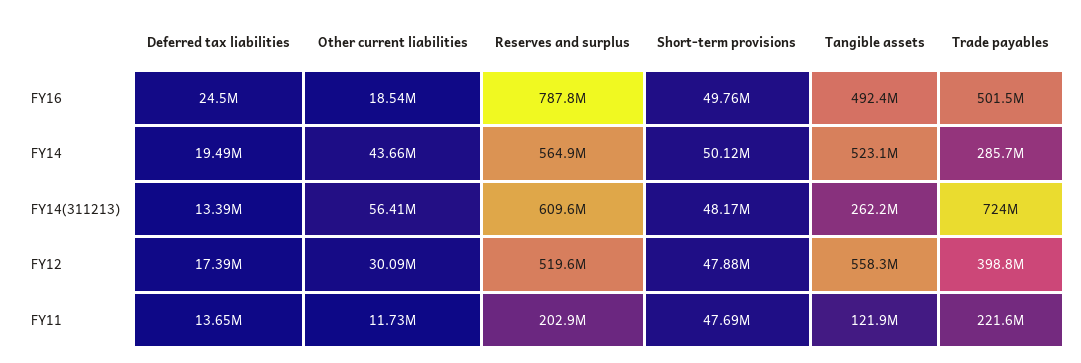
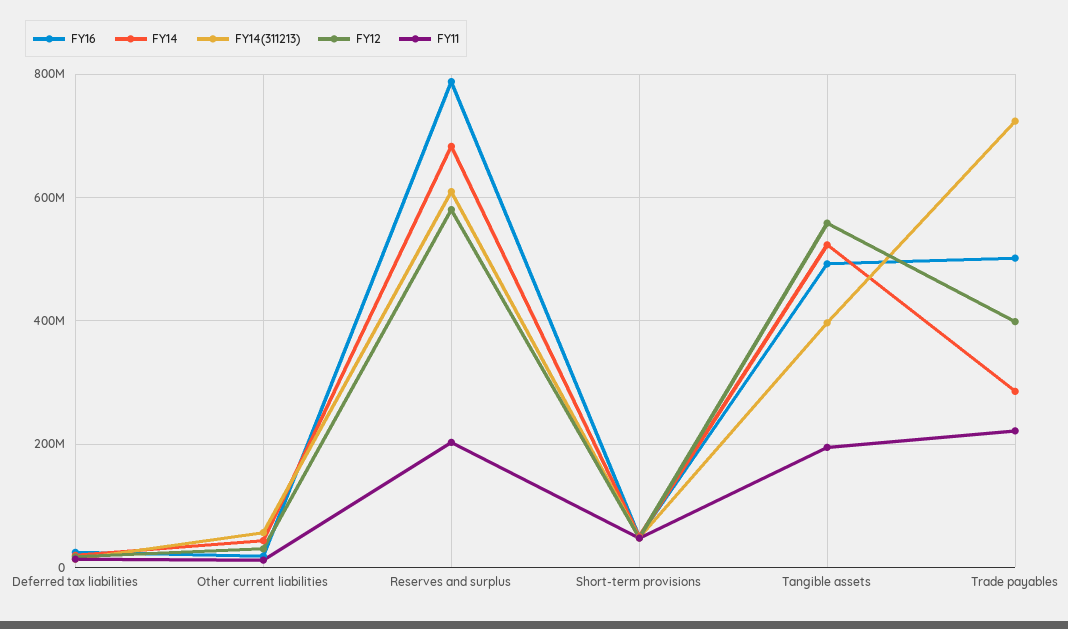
  {
    "FY16": {
      "Deferred tax liabilities": 24500000,
      "Other current liabilities": 18540000,
      "Reserves and surplus": 787800000,
      "Short-term provisions": 49760000,
      "Tangible assets": 492400000,
      "Trade payables": 501500000
    },
    "FY14": {
      "Deferred tax liabilities": 19490000,
      "Other current liabilities": 43660000,
-     "Reserves and surplus": 564900000,
+     "Reserves and surplus": 680000000,
      "Short-term provisions": 50120000,
      "Tangible assets": 523100000,
      "Trade payables": 285700000
    },
    "FY14(311213)": {
      "Deferred tax liabilities": 13390000,
      "Other current liabilities": 56410000,
      "Reserves and surplus": 609600000,
      "Short-term provisions": 48170000,
-     "Tangible assets": 262200000,
+     "Tangible assets": 400000000,
      "Trade payables": 724000000
    },
    "FY12": {
      "Deferred tax liabilities": 17390000,
      "Other current liabilities": 30090000,
-     "Reserves and surplus": 519600000,
+     "Reserves and surplus": 580000000,
      "Short-term provisions": 47880000,
      "Tangible assets": 558300000,
      "Trade payables": 398800000
    },
    "FY11": {
      "Deferred tax liabilities": 13650000,
      "Other current liabilities": 11730000,
      "Reserves and surplus": 202900000,
      "Short-term provisions": 47690000,
-     "Tangible assets": 121900000,
+     "Tangible assets": 200000000,
      "Trade payables": 221600000
    }
  }

